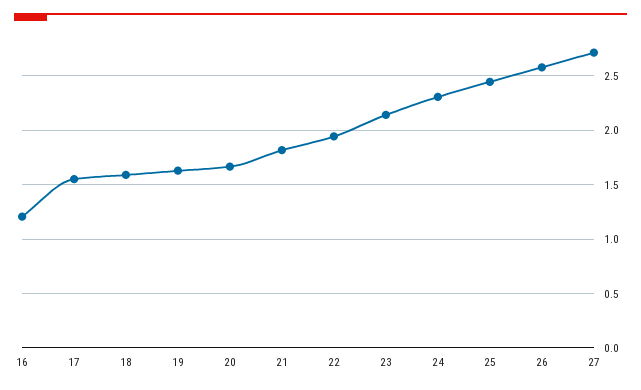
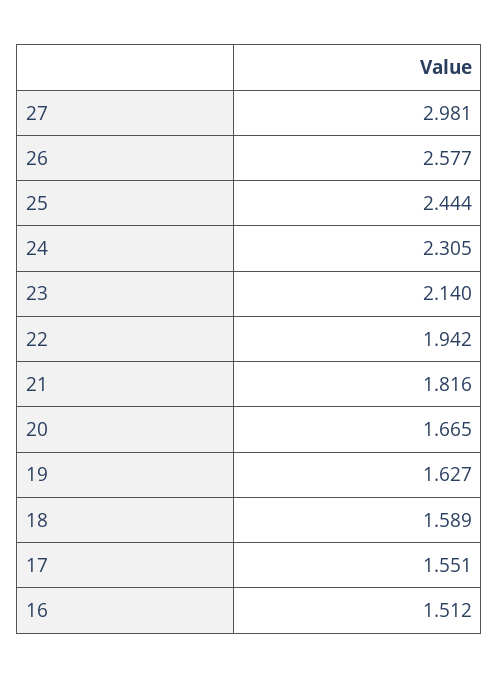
  {
-   "16": 1.2,
+   "16": 1.512,
    "17": 1.551,
    "18": 1.589,
    "19": 1.627,
    "20": 1.665,
    "21": 1.816,
    "22": 1.942,
    "23": 2.14,
    "24": 2.305,
    "25": 2.444,
    "26": 2.577,
-   "27": 2.7
+   "27": 2.981
  }

